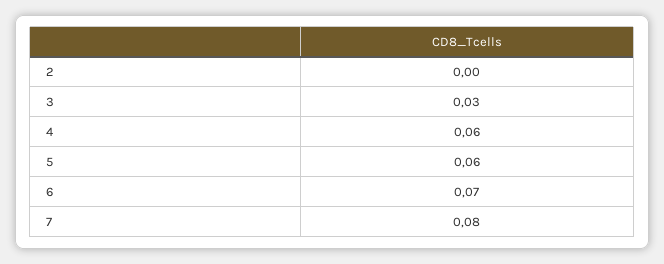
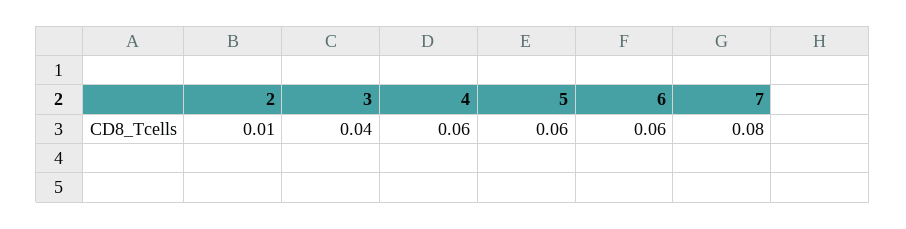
  {
-   "2": 0,
+   "2": 0.01,
-   "3": 0.03,
+   "3": 0.04,
    "4": 0.06,
    "5": 0.06,
-   "6": 0.07,
+   "6": 0.06,
    "7": 0.08
  }

